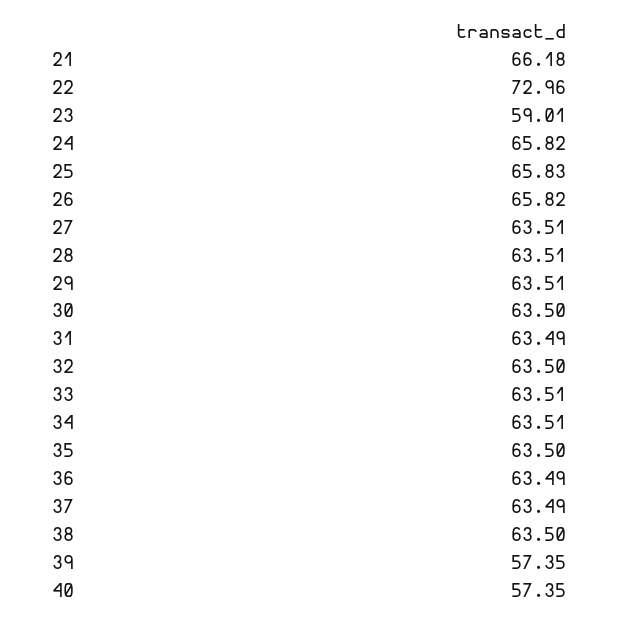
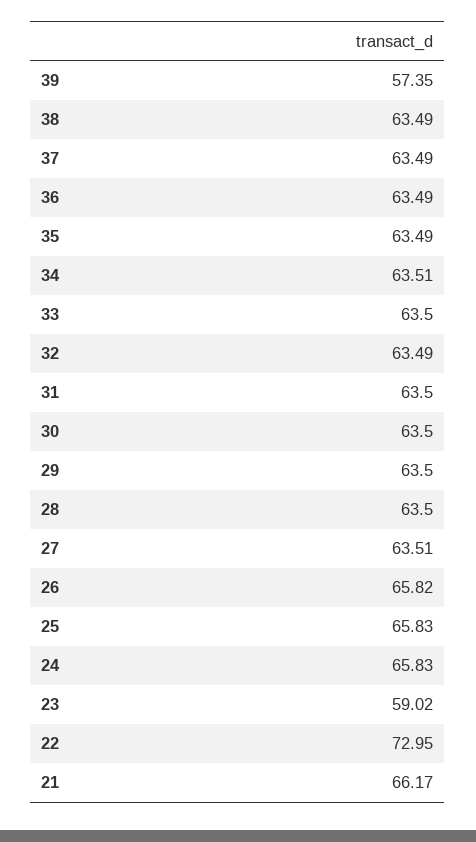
  {
-   "21": 66.18,
+   "21": 66.17,
-   "22": 72.96,
+   "22": 72.95,
-   "23": 59.01,
+   "23": 59.02,
-   "24": 65.82,
+   "24": 65.83,
    "25": 65.83,
    "26": 65.82,
    "27": 63.51,
-   "28": 63.51,
+   "28": 63.5,
-   "29": 63.51,
+   "29": 63.5,
    "30": 63.5,
-   "31": 63.49,
+   "31": 63.5,
-   "32": 63.5,
+   "32": 63.49,
-   "33": 63.51,
+   "33": 63.5,
    "34": 63.51,
-   "35": 63.5,
+   "35": 63.49,
    "36": 63.49,
    "37": 63.49,
-   "38": 63.5,
+   "38": 63.49,
-   "39": 57.35,
+   "39": 57.35
-   "40": 57.35
  }

